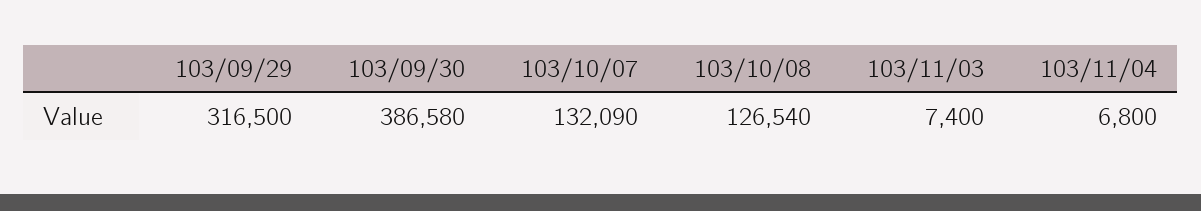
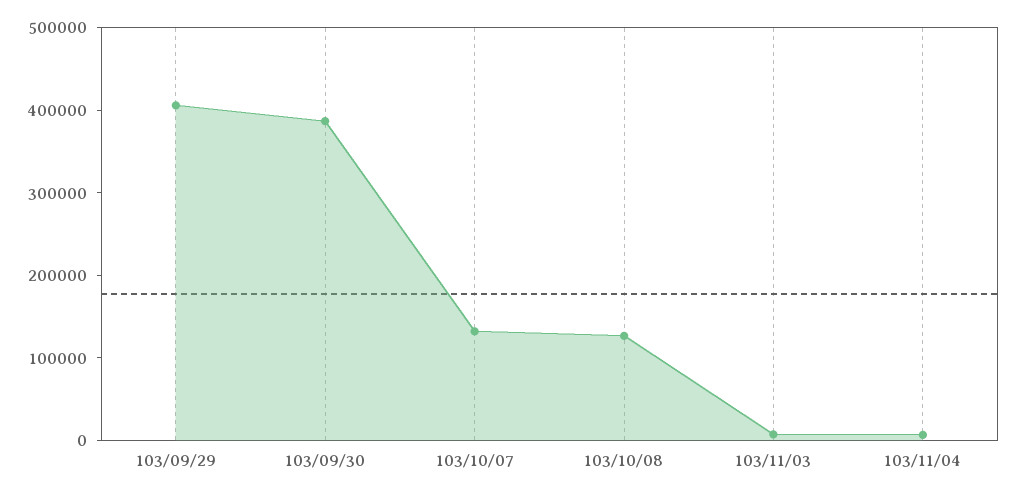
  {
-   "103/09/29": 316500,
+   "103/09/29": 400000,
    "103/09/30": 386580,
    "103/10/07": 132090,
    "103/10/08": 126540,
    "103/11/03": 7400,
    "103/11/04": 6800
  }

